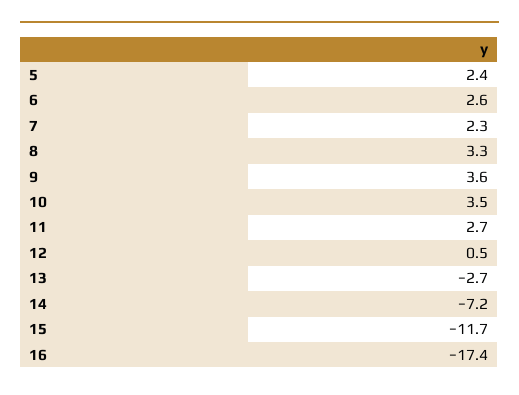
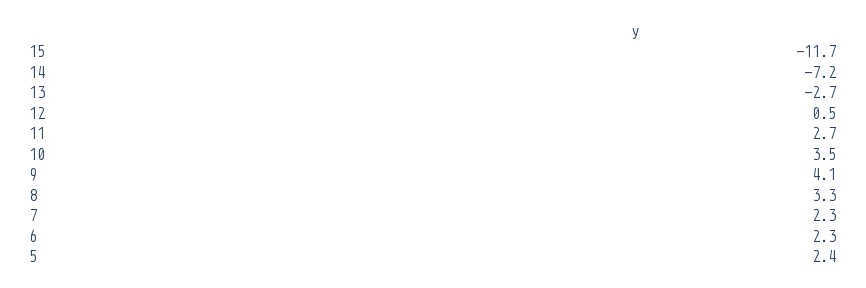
  {
    "5": 2.4,
-   "6": 2.6,
+   "6": 2.3,
    "7": 2.3,
    "8": 3.3,
-   "9": 3.6,
+   "9": 4.1,
    "10": 3.5,
    "11": 2.7,
    "12": 0.5,
    "13": -2.7,
    "14": -7.2,
-   "15": -11.7,
+   "15": -11.7
-   "16": -17.4
  }

